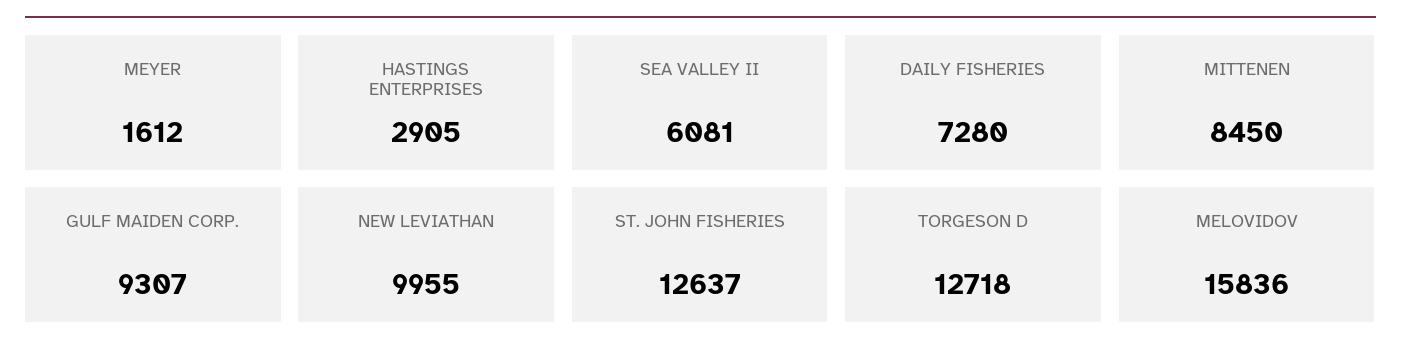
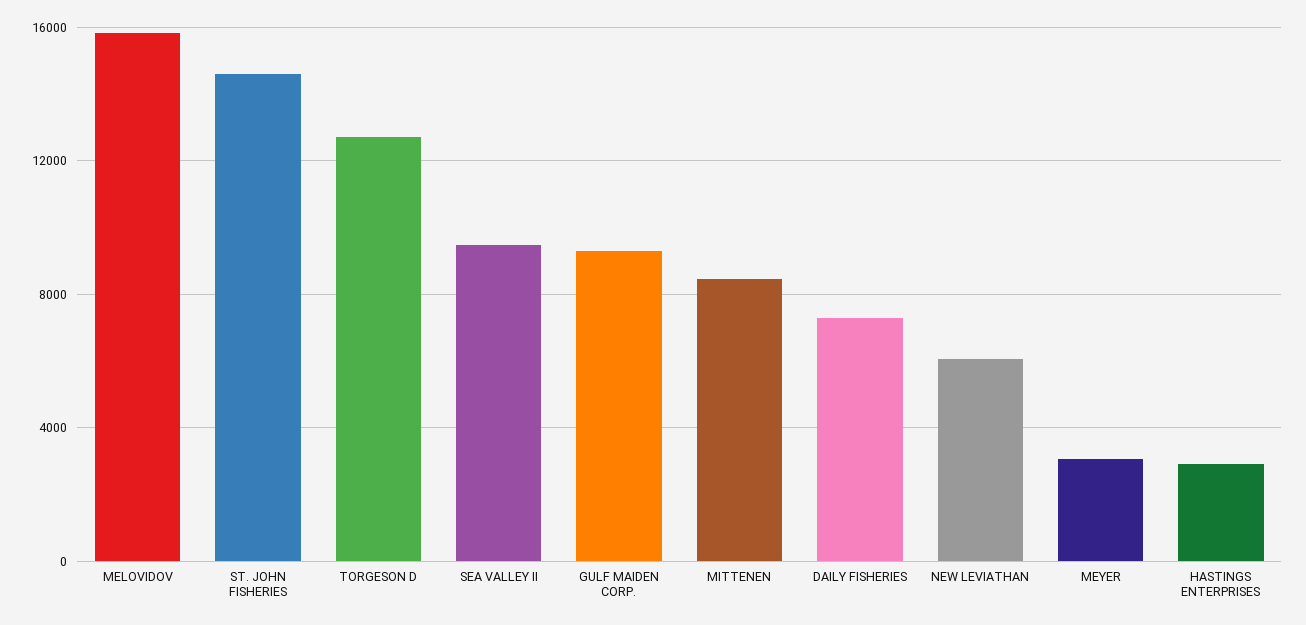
  {
-   "MEYER": 1612,
+   "MEYER": 3000,
    "HASTINGS ENTERPRISES": 2905,
-   "SEA VALLEY II": 6081,
+   "SEA VALLEY II": 9500,
    "DAILY FISHERIES": 7280,
    "MITTENEN": 8450,
    "GULF MAIDEN CORP.": 9307,
-   "NEW LEVIATHAN": 9955,
+   "NEW LEVIATHAN": 6000,
-   "ST. JOHN FISHERIES": 12637,
+   "ST. JOHN FISHERIES": 14500,
    "TORGESON D": 12718,
    "MELOVIDOV": 15836
  }

